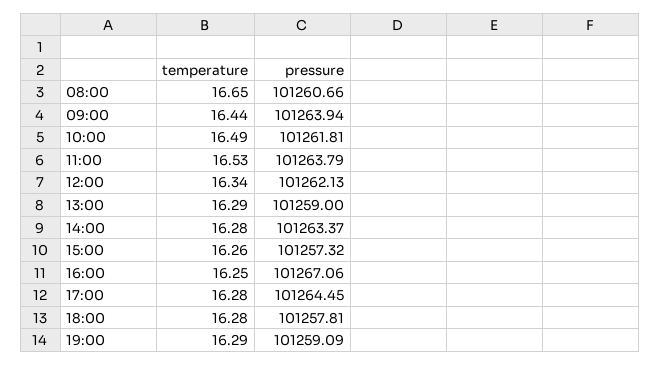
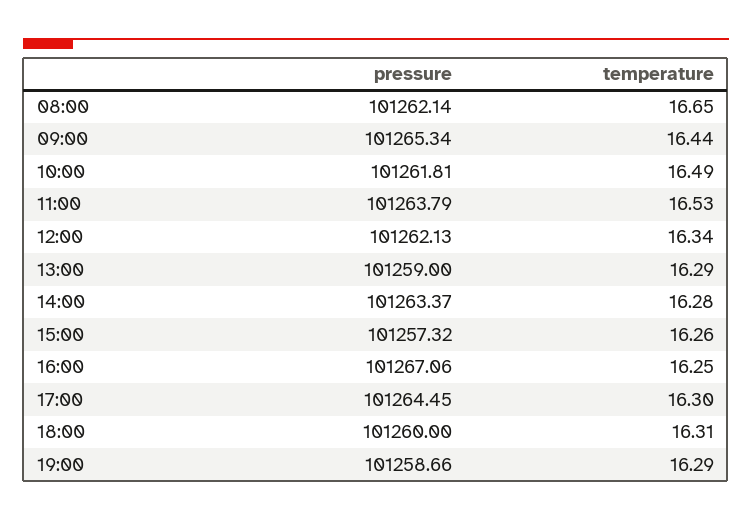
  {
    "temperature": {
      "08:00": 16.65,
      "09:00": 16.44,
      "10:00": 16.49,
      "11:00": 16.53,
      "12:00": 16.34,
      "13:00": 16.29,
      "14:00": 16.28,
      "15:00": 16.26,
      "16:00": 16.25,
-     "17:00": 16.28,
+     "17:00": 16.3,
-     "18:00": 16.28,
+     "18:00": 16.31,
      "19:00": 16.29
    },
    "pressure": {
-     "08:00": 101260.66,
+     "08:00": 101262.14,
-     "09:00": 101263.94,
+     "09:00": 101265.34,
      "10:00": 101261.81,
      "11:00": 101263.79,
      "12:00": 101262.13,
      "13:00": 101259,
      "14:00": 101263.37,
      "15:00": 101257.32,
      "16:00": 101267.06,
      "17:00": 101264.45,
-     "18:00": 101257.81,
+     "18:00": 101260,
-     "19:00": 101259.09
+     "19:00": 101258.66
    }
  }

